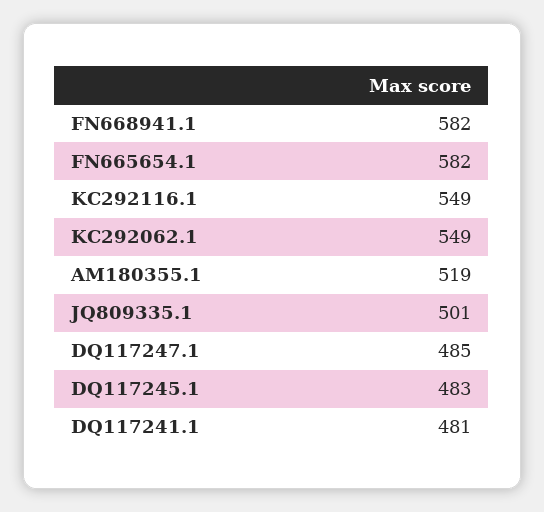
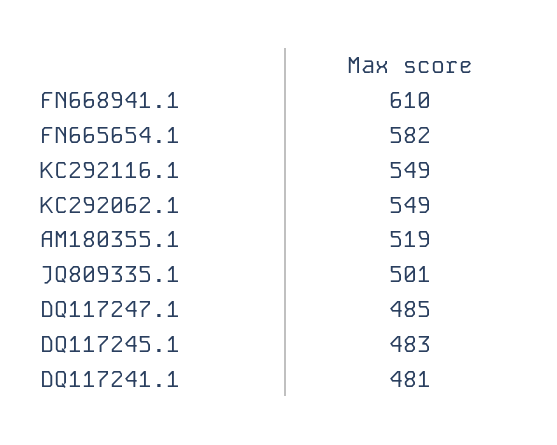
  {
-   "FN668941.1": 582,
+   "FN668941.1": 610,
    "FN665654.1": 582,
    "KC292116.1": 549,
    "KC292062.1": 549,
    "AM180355.1": 519,
    "JQ809335.1": 501,
    "DQ117247.1": 485,
    "DQ117245.1": 483,
    "DQ117241.1": 481
  }

